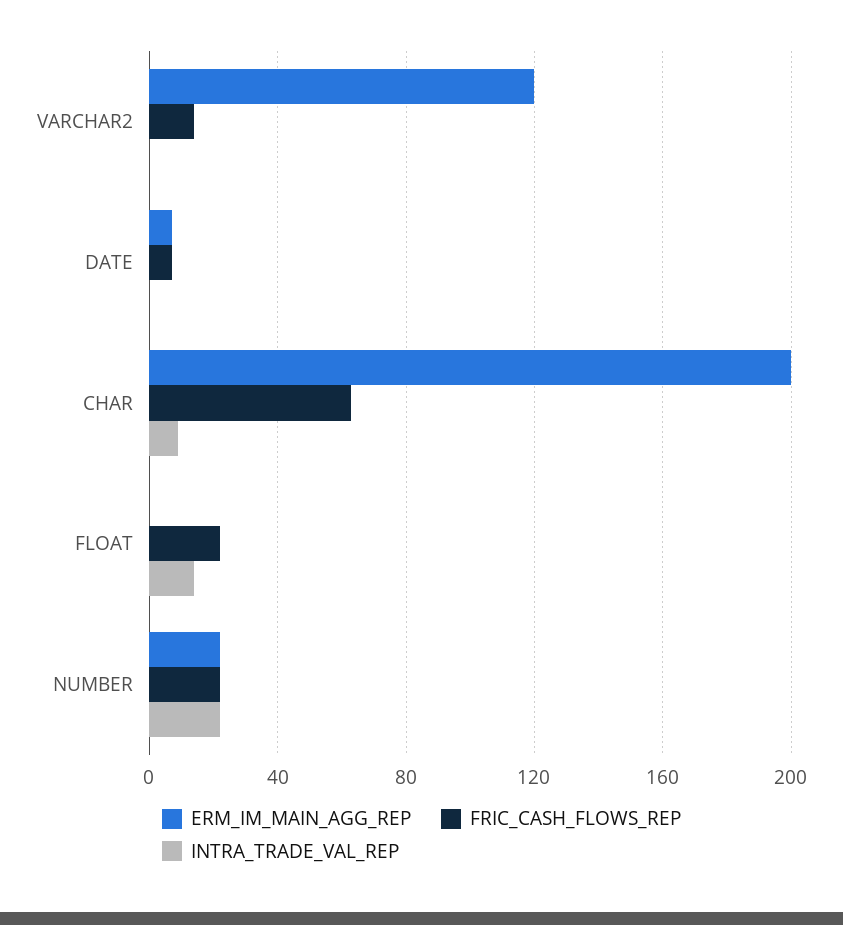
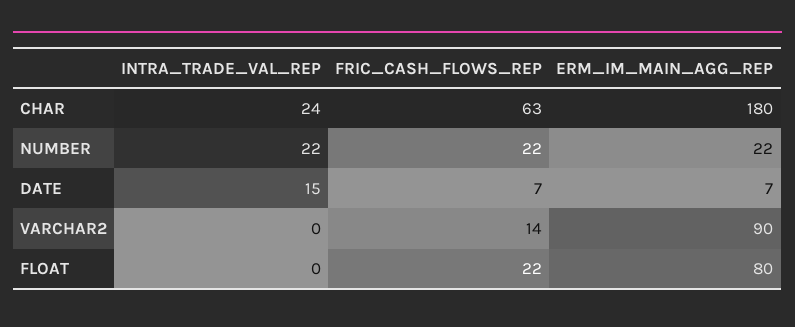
  {
    "ERM_IM_MAIN_AGG_REP": {
-     "VARCHAR2": 120,
+     "VARCHAR2": 90,
      "DATE": 7,
-     "CHAR": 200,
+     "CHAR": 180,
-     "FLOAT": 0,
+     "FLOAT": 80,
      "NUMBER": 22
    },
    "FRIC_CASH_FLOWS_REP": {
      "VARCHAR2": 14,
      "DATE": 7,
      "CHAR": 63,
      "FLOAT": 22,
      "NUMBER": 22
    },
    "INTRA_TRADE_VAL_REP": {
      "VARCHAR2": 0,
-     "DATE": 0,
+     "DATE": 15,
-     "CHAR": 10,
+     "CHAR": 24,
-     "FLOAT": 15,
+     "FLOAT": 0,
      "NUMBER": 22
    }
  }

